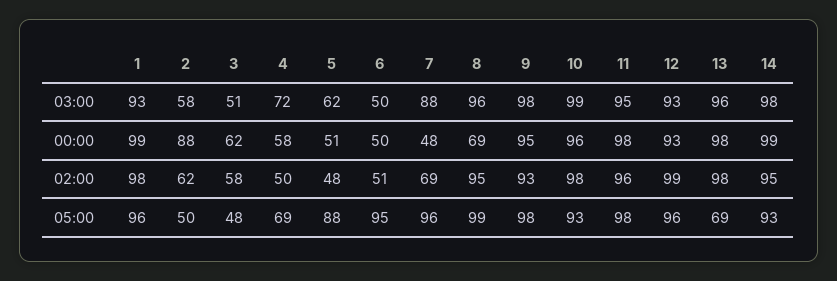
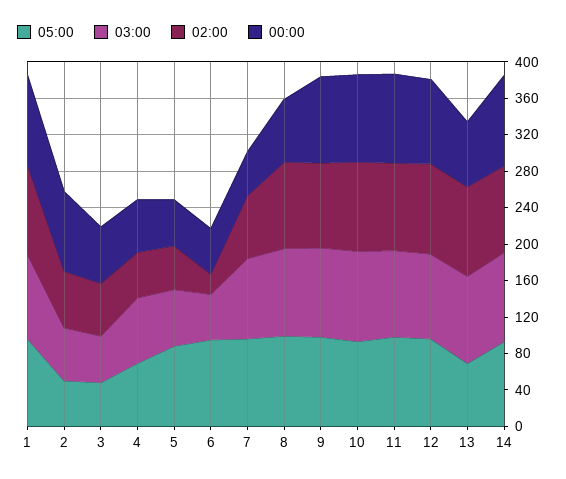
  {
    "03:00": {
      "1": 93,
      "2": 58,
      "3": 51,
      "4": 72,
      "5": 62,
      "6": 50,
      "7": 88,
      "8": 96,
      "9": 98,
      "10": 99,
      "11": 95,
      "12": 93,
      "13": 96,
      "14": 98
    },
    "00:00": {
      "1": 99,
      "2": 88,
      "3": 62,
      "4": 58,
      "5": 51,
      "6": 50,
      "7": 48,
      "8": 69,
      "9": 95,
      "10": 96,
      "11": 98,
      "12": 93,
-     "13": 98,
+     "13": 70,
      "14": 99
    },
    "02:00": {
      "1": 98,
      "2": 62,
      "3": 58,
      "4": 50,
      "5": 48,
-     "6": 51,
+     "6": 20,
      "7": 69,
      "8": 95,
      "9": 93,
      "10": 98,
      "11": 96,
      "12": 99,
      "13": 98,
      "14": 95
    },
    "05:00": {
      "1": 96,
      "2": 50,
      "3": 48,
      "4": 69,
      "5": 88,
      "6": 95,
      "7": 96,
      "8": 99,
      "9": 98,
      "10": 93,
      "11": 98,
      "12": 96,
      "13": 69,
      "14": 93
    }
  }

